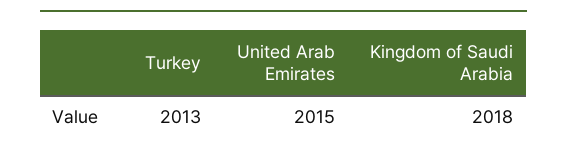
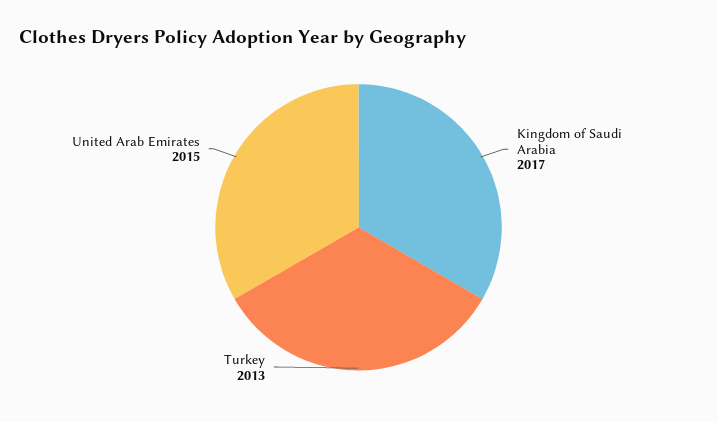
  {
    "Turkey": 2013,
    "United Arab Emirates": 2015,
-   "Kingdom of Saudi Arabia": 2018
+   "Kingdom of Saudi Arabia": 2017
  }

